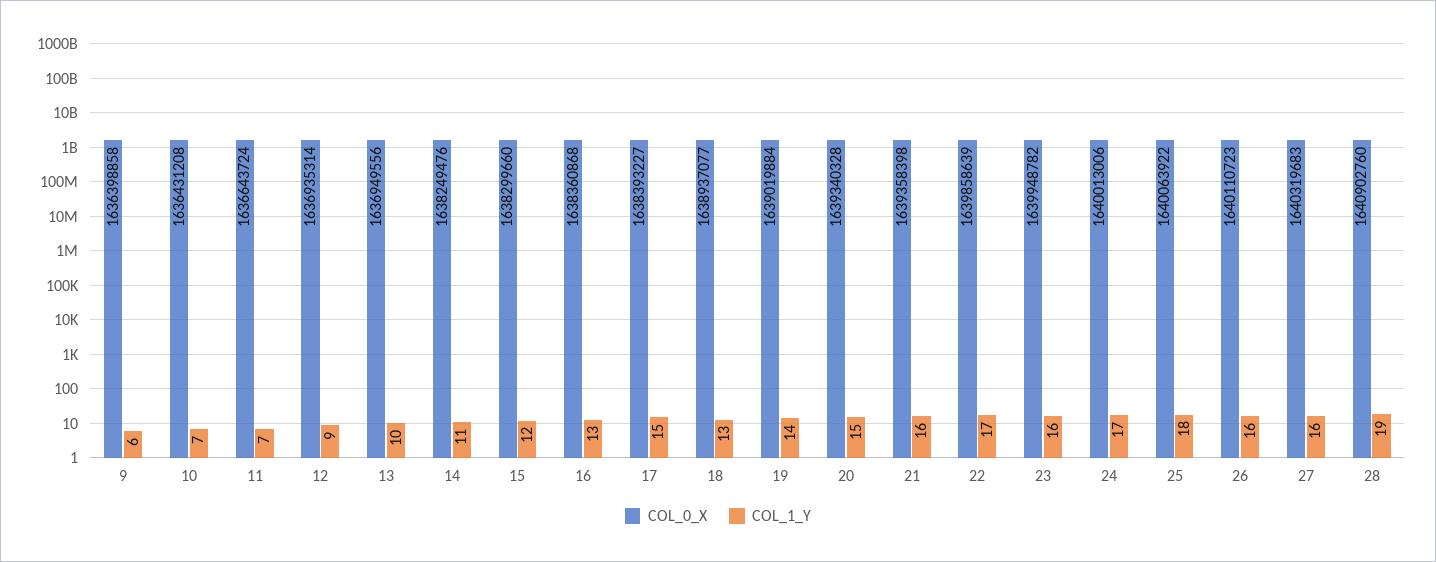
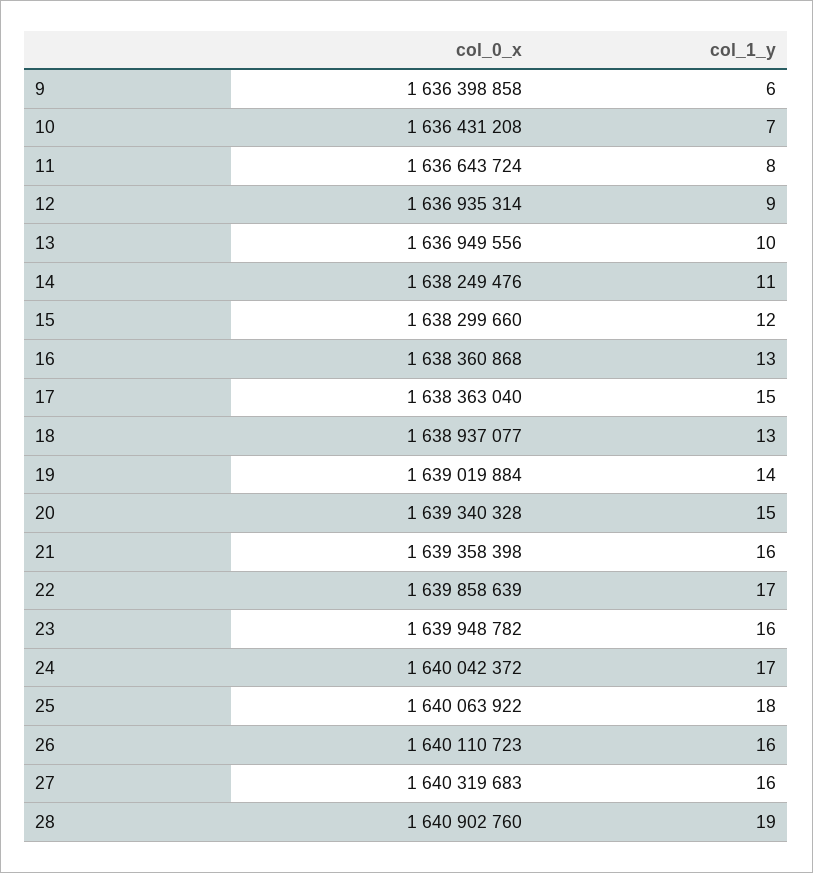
  {
    "COL_0_X": {
      "9": 1636398858,
      "10": 1636431208,
      "11": 1636643724,
      "12": 1636935314,
      "13": 1636949556,
      "14": 1638249476,
      "15": 1638299660,
      "16": 1638360868,
-     "17": 1638393227,
+     "17": 1638363040,
      "18": 1638937077,
      "19": 1639019884,
      "20": 1639340328,
      "21": 1639358398,
      "22": 1639858639,
      "23": 1639948782,
-     "24": 1640013006,
+     "24": 1640042372,
      "25": 1640063922,
      "26": 1640110723,
      "27": 1640319683,
      "28": 1640902760
    },
    "COL_1_Y": {
      "9": 6,
      "10": 7,
-     "11": 7,
+     "11": 8,
      "12": 9,
      "13": 10,
      "14": 11,
      "15": 12,
      "16": 13,
      "17": 15,
      "18": 13,
      "19": 14,
      "20": 15,
      "21": 16,
      "22": 17,
      "23": 16,
      "24": 17,
      "25": 18,
      "26": 16,
      "27": 16,
      "28": 19
    }
  }

